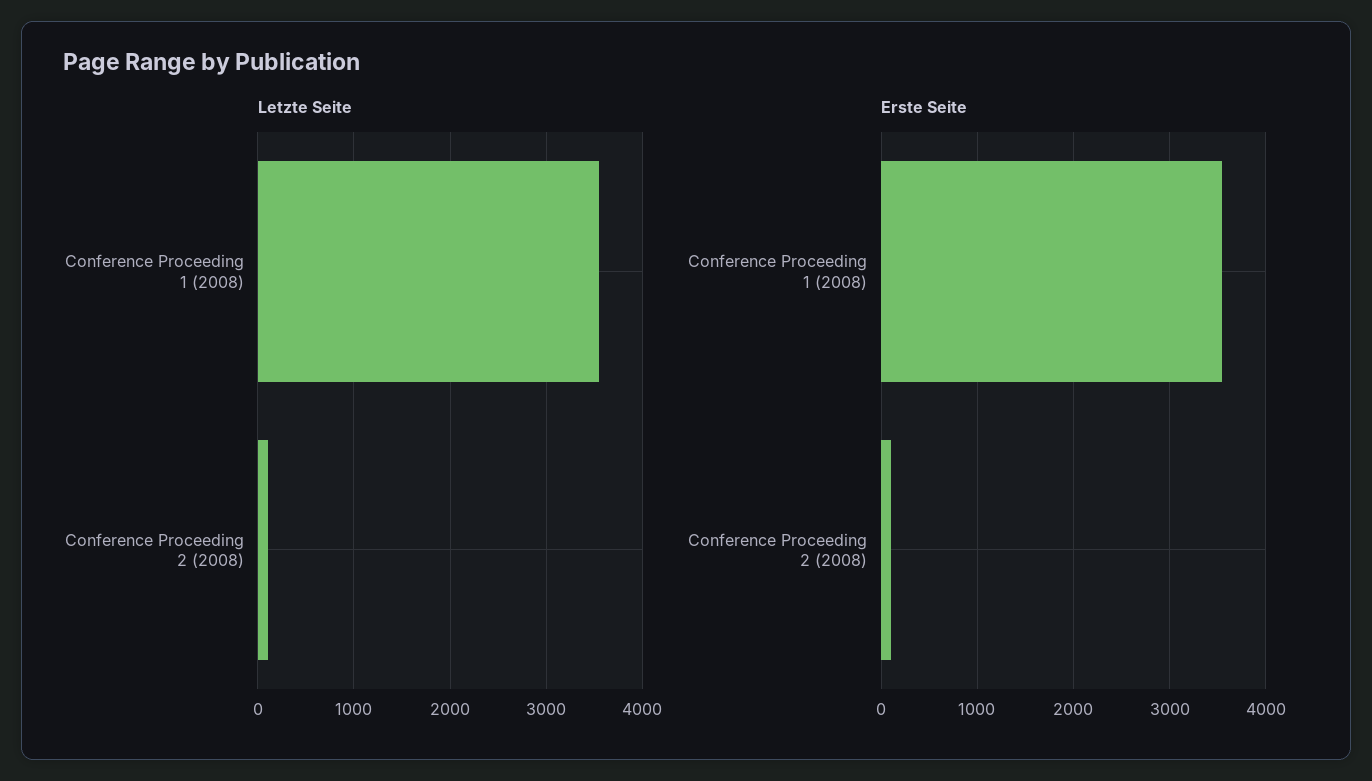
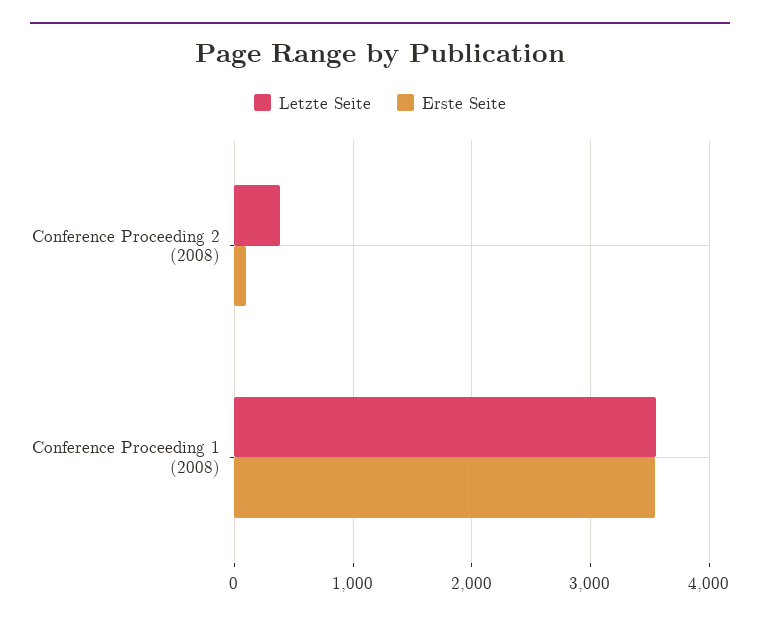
  {
    "Letzte Seite": {
      "Conference Proceeding 1 (2008)": 3600,
-     "Conference Proceeding 2 (2008)": 100
+     "Conference Proceeding 2 (2008)": 400
    },
    "Erste Seite": {
      "Conference Proceeding 1 (2008)": 3500,
      "Conference Proceeding 2 (2008)": 100
    }
  }

